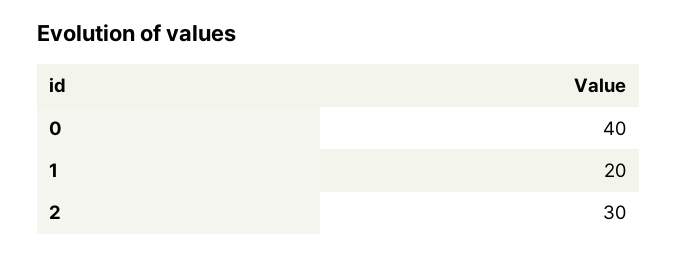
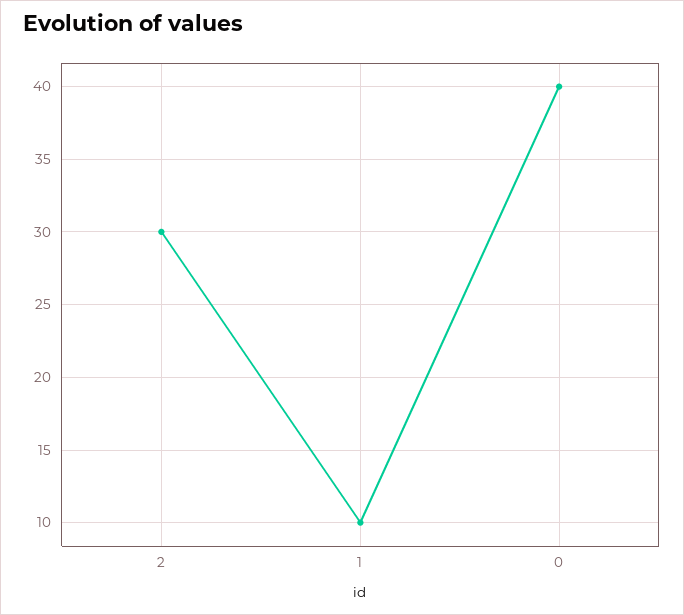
  {
    "0": 40,
-   "1": 20,
+   "1": 10,
    "2": 30
  }

